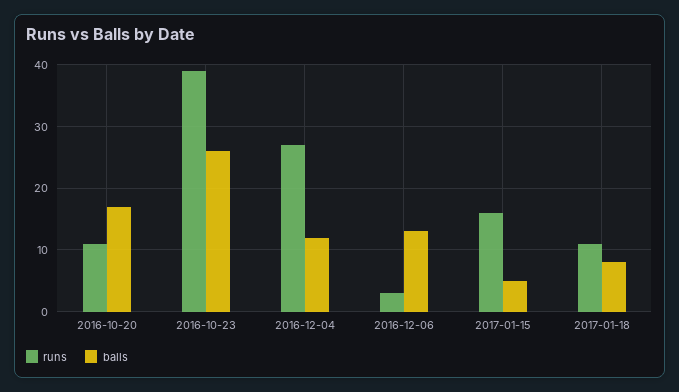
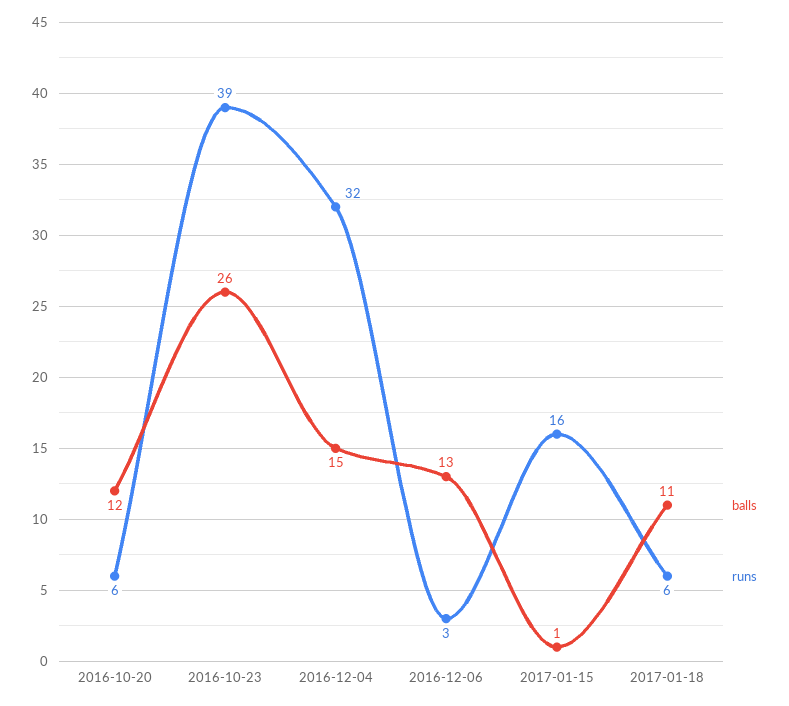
  {
    "runs": {
-     "2016-10-20": 11,
+     "2016-10-20": 6,
      "2016-10-23": 39,
-     "2016-12-04": 27,
+     "2016-12-04": 32,
      "2016-12-06": 3,
      "2017-01-15": 16,
-     "2017-01-18": 11
+     "2017-01-18": 6
    },
    "balls": {
-     "2016-10-20": 17,
+     "2016-10-20": 12,
      "2016-10-23": 26,
-     "2016-12-04": 12,
+     "2016-12-04": 15,
      "2016-12-06": 13,
-     "2017-01-15": 5,
+     "2017-01-15": 1,
-     "2017-01-18": 8
+     "2017-01-18": 11
    }
  }

